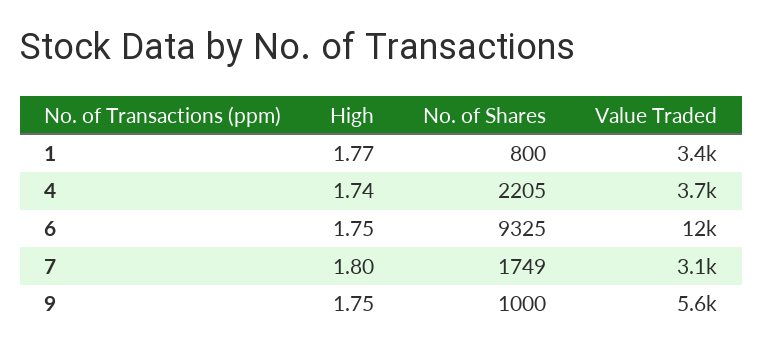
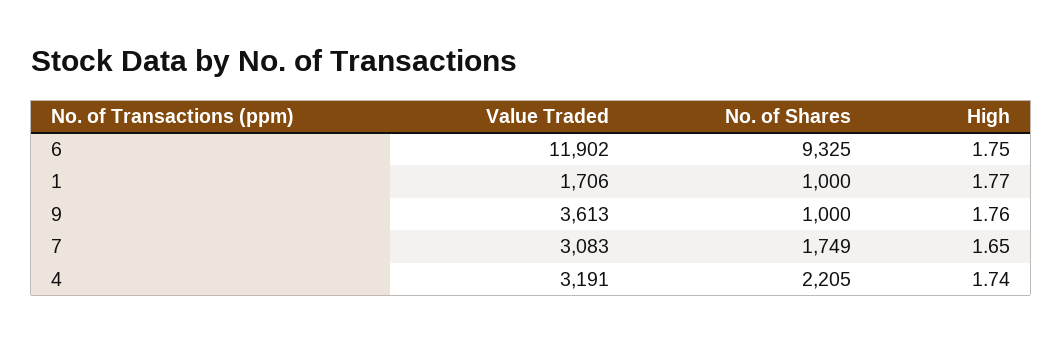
  {
    "High": {
      "1": 1.77,
      "4": 1.74,
      "6": 1.75,
-     "7": 1.8,
+     "7": 1.65,
-     "9": 1.75
+     "9": 1.76
    },
    "No. of Shares": {
-     "1": 800,
+     "1": 1000,
      "4": 2205,
      "6": 9325,
      "7": 1749,
      "9": 1000
    },
    "Value Traded": {
-     "1": 3400,
+     "1": 1706,
-     "4": 3700,
+     "4": 3191,
      "6": 11902,
      "7": 3083,
-     "9": 5600
+     "9": 3613
    }
  }

